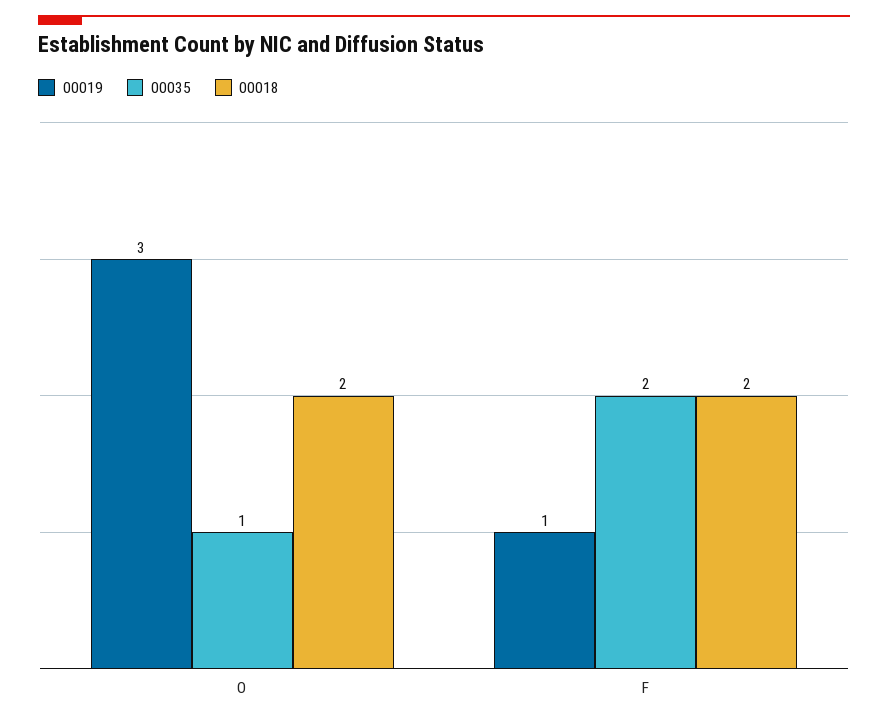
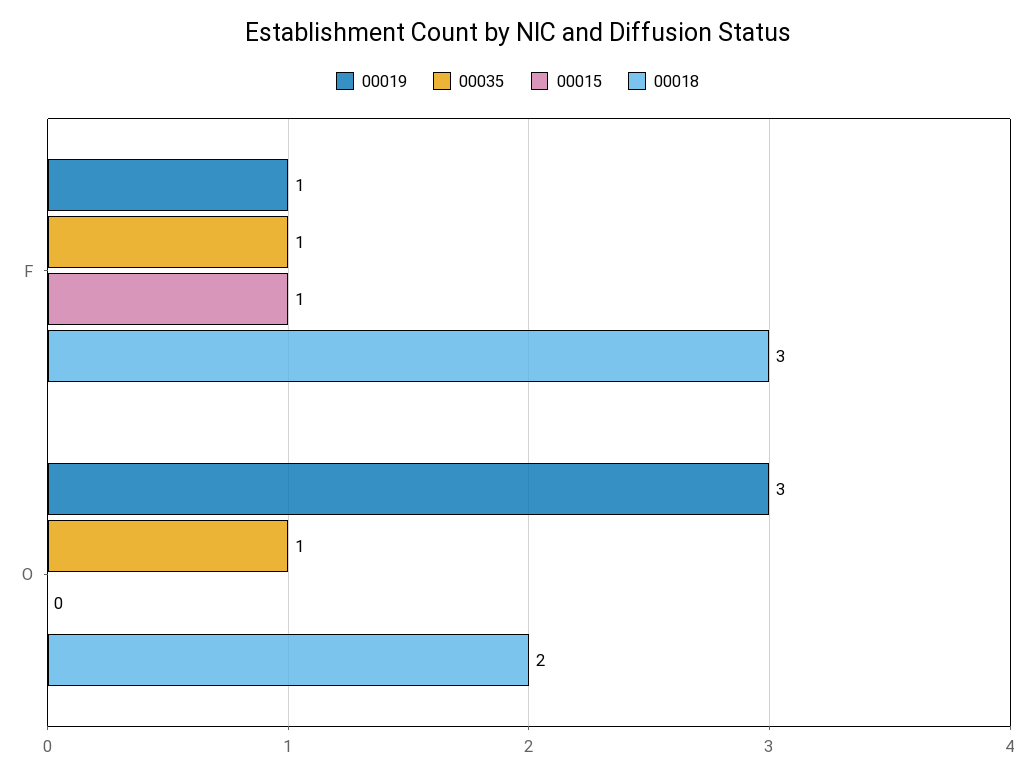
  {
    "00019": {
      "O": 3,
      "F": 1
    },
    "00035": {
      "O": 1,
-     "F": 2
+     "F": 1
    },
    "00018": {
      "O": 2,
-     "F": 2
+     "F": 3
-   }
+   },
+   "00015": {
+     "F": 1,
+     "O": 0
+   }
  }

